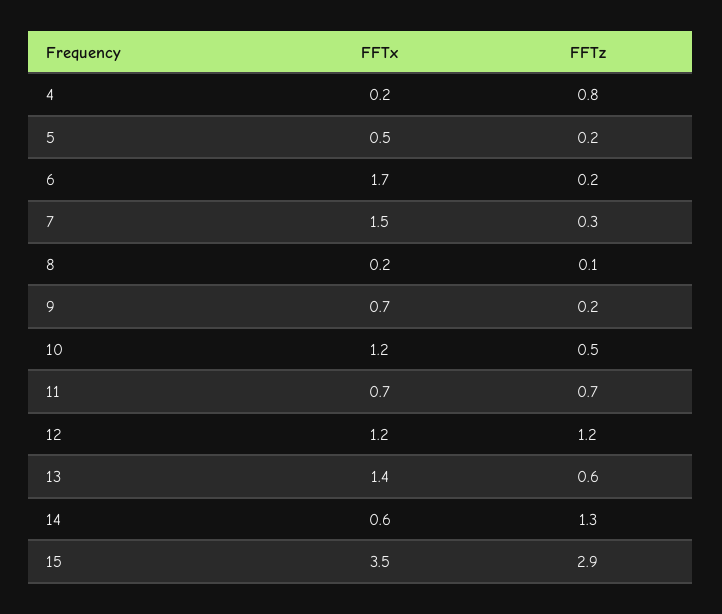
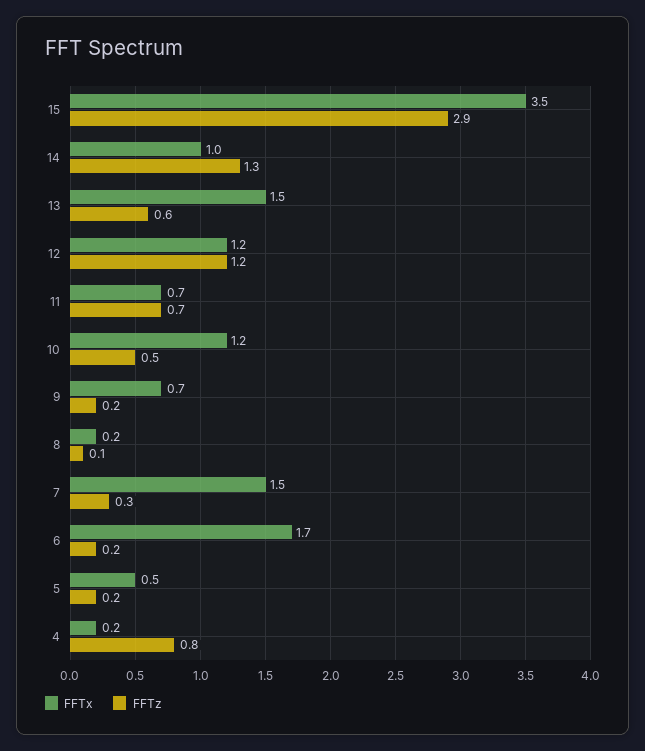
  {
    "FFTx": {
      "4": 0.2,
      "5": 0.5,
      "6": 1.7,
      "7": 1.5,
      "8": 0.2,
      "9": 0.7,
      "10": 1.2,
      "11": 0.7,
      "12": 1.2,
-     "13": 1.4,
+     "13": 1.5,
-     "14": 0.6,
+     "14": 1,
      "15": 3.5
    },
    "FFTz": {
      "4": 0.8,
      "5": 0.2,
      "6": 0.2,
      "7": 0.3,
      "8": 0.1,
      "9": 0.2,
      "10": 0.5,
      "11": 0.7,
      "12": 1.2,
      "13": 0.6,
      "14": 1.3,
      "15": 2.9
    }
  }

